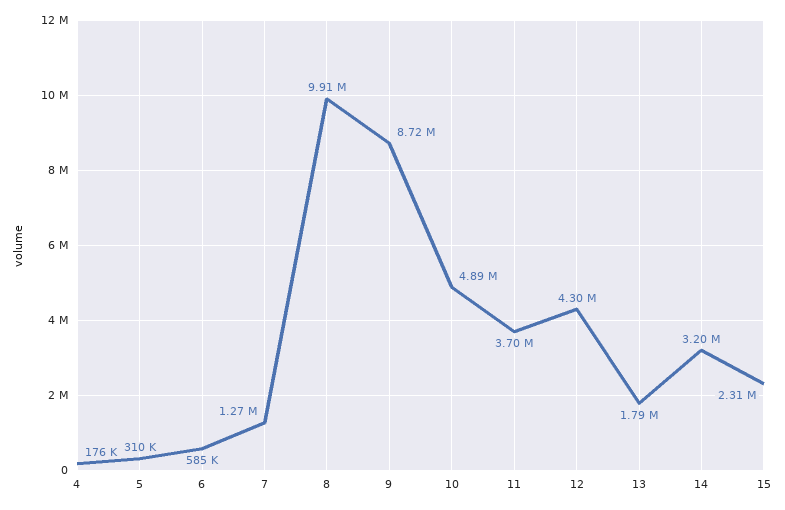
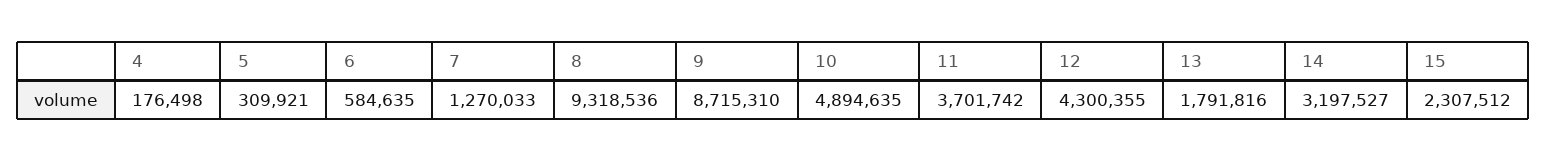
  {
    "4": 176498,
    "5": 309921,
    "6": 584635,
    "7": 1270033,
-   "8": 9910000,
+   "8": 9318536,
    "9": 8715310,
    "10": 4894635,
    "11": 3701742,
    "12": 4300355,
    "13": 1791816,
    "14": 3197527,
    "15": 2307512
  }

